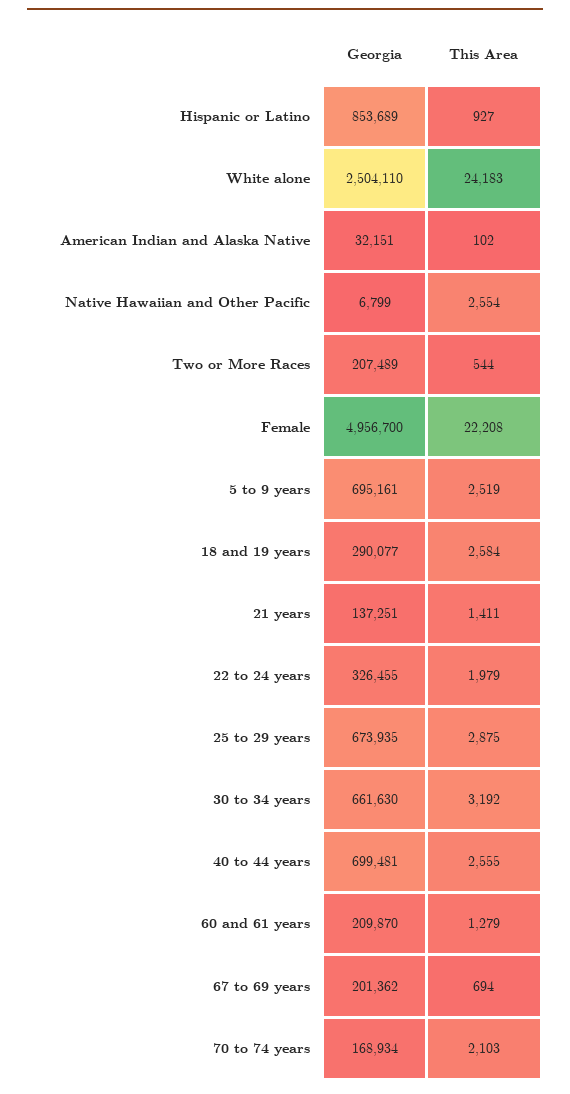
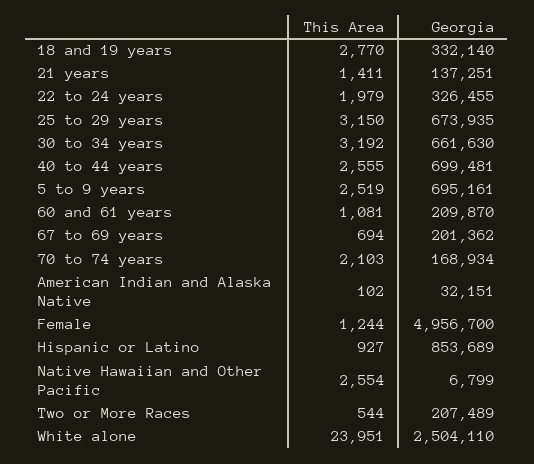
  {
    "Georgia": {
      "Hispanic or Latino": 853689,
      "White alone": 2504110,
      "American Indian and Alaska Native": 32151,
      "Native Hawaiian and Other Pacific": 6799,
      "Two or More Races": 207489,
      "Female": 4956700,
      "5 to 9 years": 695161,
-     "18 and 19 years": 290077,
+     "18 and 19 years": 332140,
      "21 years": 137251,
      "22 to 24 years": 326455,
      "25 to 29 years": 673935,
      "30 to 34 years": 661630,
      "40 to 44 years": 699481,
      "60 and 61 years": 209870,
      "67 to 69 years": 201362,
      "70 to 74 years": 168934
    },
    "This Area": {
      "Hispanic or Latino": 927,
-     "White alone": 24183,
+     "White alone": 23951,
      "American Indian and Alaska Native": 102,
      "Native Hawaiian and Other Pacific": 2554,
      "Two or More Races": 544,
-     "Female": 22208,
+     "Female": 1244,
      "5 to 9 years": 2519,
-     "18 and 19 years": 2584,
+     "18 and 19 years": 2770,
      "21 years": 1411,
      "22 to 24 years": 1979,
-     "25 to 29 years": 2875,
+     "25 to 29 years": 3150,
      "30 to 34 years": 3192,
      "40 to 44 years": 2555,
-     "60 and 61 years": 1279,
+     "60 and 61 years": 1081,
      "67 to 69 years": 694,
      "70 to 74 years": 2103
    }
  }

